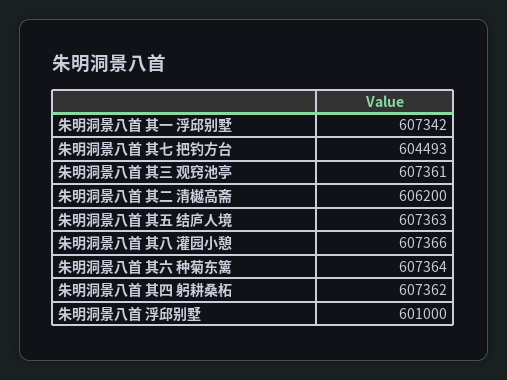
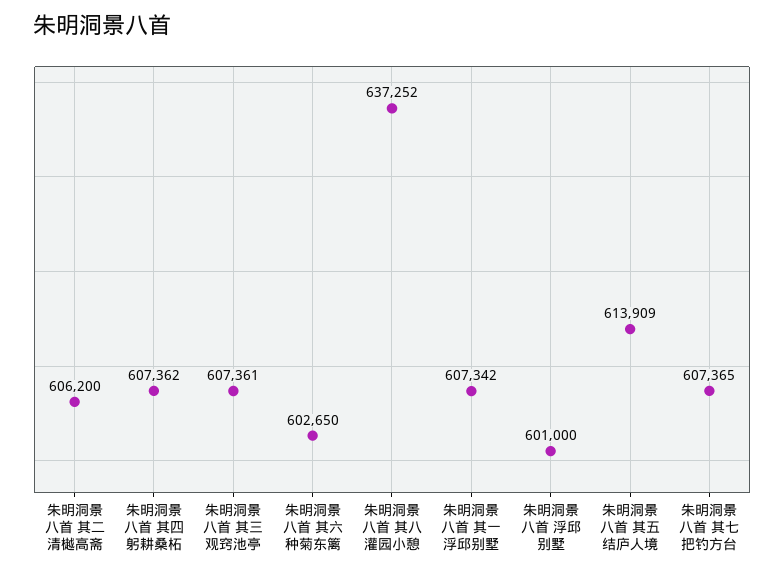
  {
    "朱明洞景八首 其一 浮邱别墅": 607342,
-   "朱明洞景八首 其七 把钓方台": 604493,
+   "朱明洞景八首 其七 把钓方台": 607365,
    "朱明洞景八首 其三 观窍池亭": 607361,
    "朱明洞景八首 其二 清樾高斋": 606200,
-   "朱明洞景八首 其五 结庐人境": 607363,
+   "朱明洞景八首 其五 结庐人境": 613909,
-   "朱明洞景八首 其八 灌园小憩": 607366,
+   "朱明洞景八首 其八 灌园小憩": 637252,
-   "朱明洞景八首 其六 种菊东篱": 607364,
+   "朱明洞景八首 其六 种菊东篱": 602650,
    "朱明洞景八首 其四 躬耕桑柘": 607362,
    "朱明洞景八首 浮邱别墅": 601000
  }

